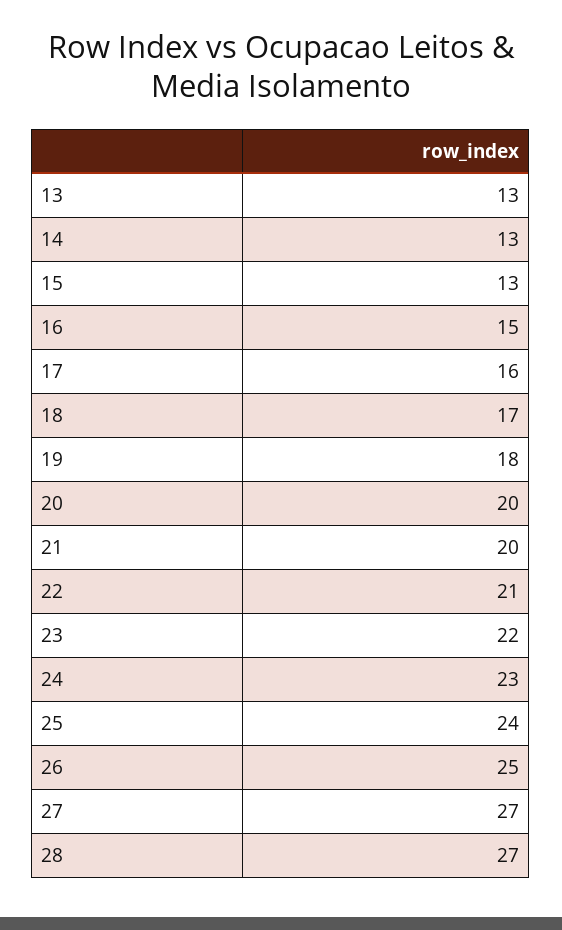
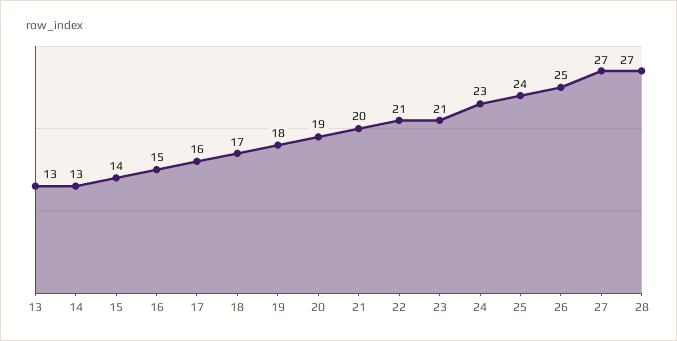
  {
    "13": 13,
    "14": 13,
-   "15": 13,
+   "15": 14,
    "16": 15,
    "17": 16,
    "18": 17,
    "19": 18,
-   "20": 20,
+   "20": 19,
    "21": 20,
    "22": 21,
-   "23": 22,
+   "23": 21,
    "24": 23,
    "25": 24,
    "26": 25,
    "27": 27,
    "28": 27
  }

